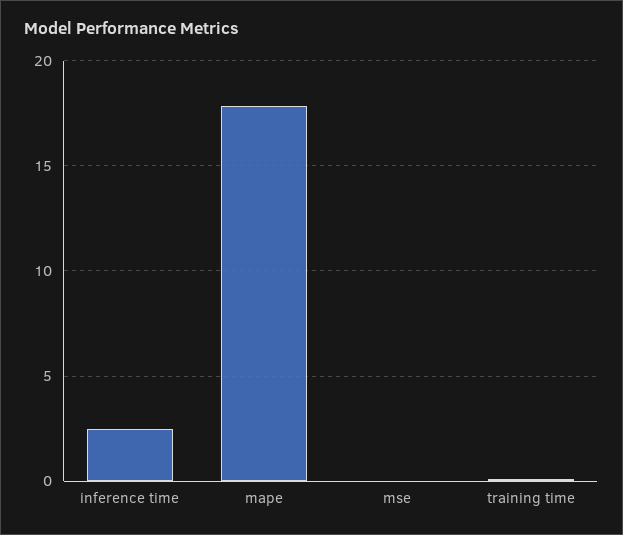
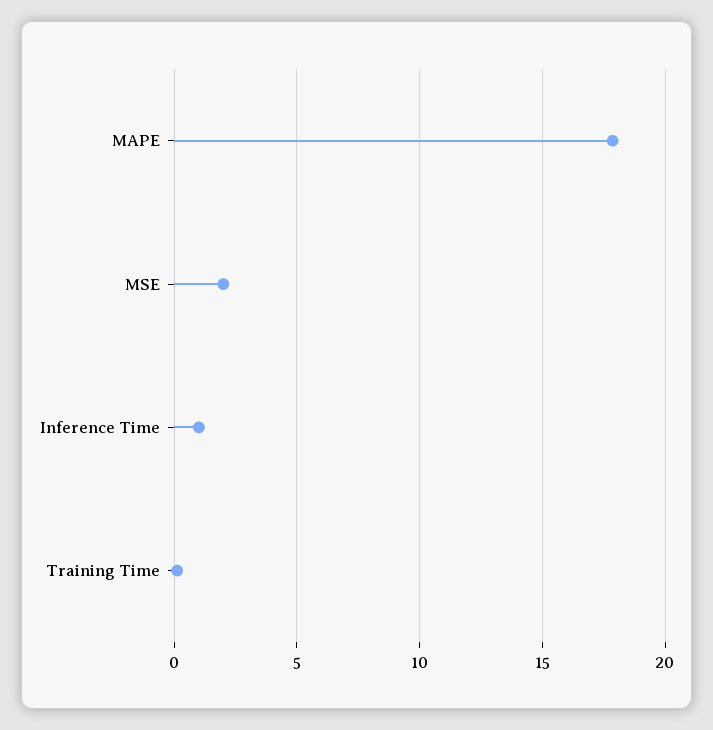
  {
-   "inference time": 2.5,
+   "inference time": 1,
    "mape": 18,
-   "mse": 0,
+   "mse": 2,
    "training time": 0
  }

